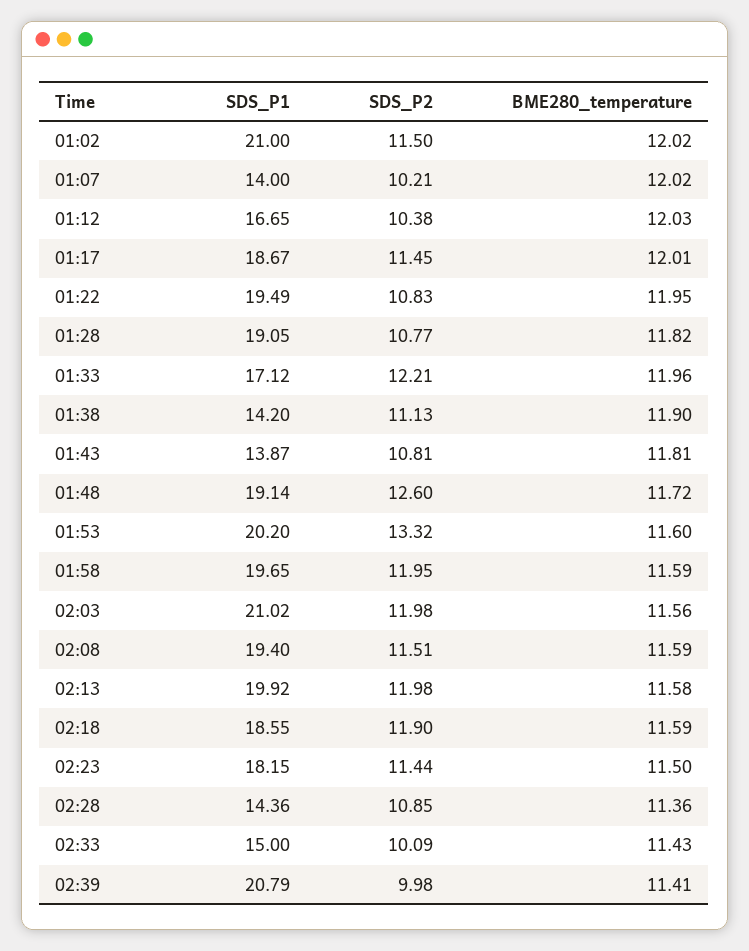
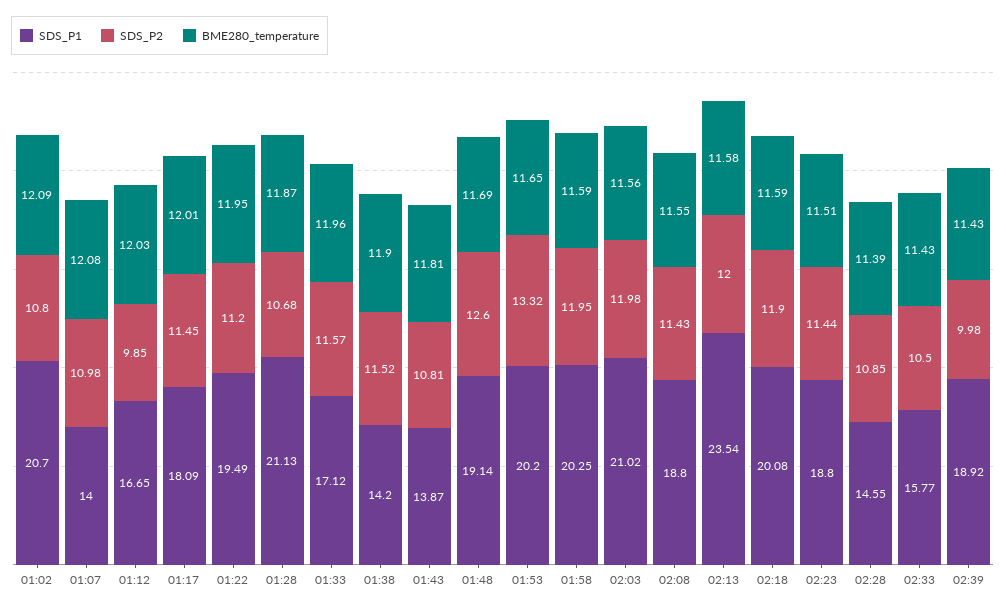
  {
    "SDS_P1": {
-     "01:02": 21,
+     "01:02": 20.7,
      "01:07": 14,
      "01:12": 16.65,
-     "01:17": 18.67,
+     "01:17": 18.09,
      "01:22": 19.49,
-     "01:28": 19.05,
+     "01:28": 21.13,
      "01:33": 17.12,
      "01:38": 14.2,
      "01:43": 13.87,
      "01:48": 19.14,
      "01:53": 20.2,
-     "01:58": 19.65,
+     "01:58": 20.25,
      "02:03": 21.02,
-     "02:08": 19.4,
+     "02:08": 18.8,
-     "02:13": 19.92,
+     "02:13": 23.54,
-     "02:18": 18.55,
+     "02:18": 20.08,
-     "02:23": 18.15,
+     "02:23": 18.8,
-     "02:28": 14.36,
+     "02:28": 14.55,
-     "02:33": 15,
+     "02:33": 15.77,
-     "02:39": 20.79
+     "02:39": 18.92
    },
    "SDS_P2": {
-     "01:02": 11.5,
+     "01:02": 10.8,
-     "01:07": 10.21,
+     "01:07": 10.98,
-     "01:12": 10.38,
+     "01:12": 9.85,
      "01:17": 11.45,
-     "01:22": 10.83,
+     "01:22": 11.2,
-     "01:28": 10.77,
+     "01:28": 10.68,
-     "01:33": 12.21,
+     "01:33": 11.57,
-     "01:38": 11.13,
+     "01:38": 11.52,
      "01:43": 10.81,
      "01:48": 12.6,
      "01:53": 13.32,
      "01:58": 11.95,
      "02:03": 11.98,
-     "02:08": 11.51,
+     "02:08": 11.43,
-     "02:13": 11.98,
+     "02:13": 12,
      "02:18": 11.9,
      "02:23": 11.44,
      "02:28": 10.85,
-     "02:33": 10.09,
+     "02:33": 10.5,
      "02:39": 9.98
    },
    "BME280_temperature": {
-     "01:02": 12.02,
+     "01:02": 12.09,
-     "01:07": 12.02,
+     "01:07": 12.08,
      "01:12": 12.03,
      "01:17": 12.01,
      "01:22": 11.95,
-     "01:28": 11.82,
+     "01:28": 11.87,
      "01:33": 11.96,
      "01:38": 11.9,
      "01:43": 11.81,
-     "01:48": 11.72,
+     "01:48": 11.69,
-     "01:53": 11.6,
+     "01:53": 11.65,
      "01:58": 11.59,
      "02:03": 11.56,
-     "02:08": 11.59,
+     "02:08": 11.55,
      "02:13": 11.58,
      "02:18": 11.59,
-     "02:23": 11.5,
+     "02:23": 11.51,
-     "02:28": 11.36,
+     "02:28": 11.39,
      "02:33": 11.43,
-     "02:39": 11.41
+     "02:39": 11.43
    }
  }

